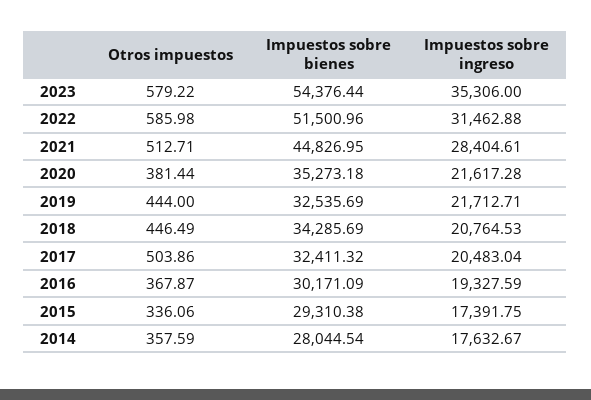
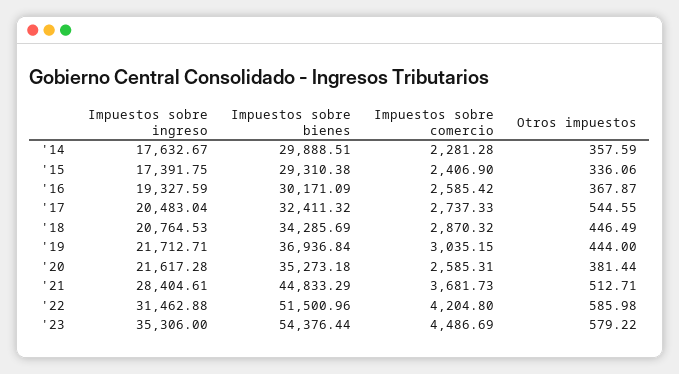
  {
    "Otros impuestos": {
      "2023": 579.22,
      "2022": 585.98,
      "2021": 512.71,
      "2020": 381.44,
      "2019": 444,
      "2018": 446.49,
-     "2017": 503.86,
+     "2017": 544.55,
      "2016": 367.87,
      "2015": 336.06,
      "2014": 357.59
    },
    "Impuestos sobre bienes": {
      "2023": 54376.44,
      "2022": 51500.96,
-     "2021": 44826.95,
+     "2021": 44833.29,
      "2020": 35273.18,
-     "2019": 32535.69,
+     "2019": 36936.84,
      "2018": 34285.69,
      "2017": 32411.32,
      "2016": 30171.09,
      "2015": 29310.38,
-     "2014": 28044.54
+     "2014": 29888.51
    },
    "Impuestos sobre ingreso": {
      "2023": 35306,
      "2022": 31462.88,
      "2021": 28404.61,
      "2020": 21617.28,
      "2019": 21712.71,
      "2018": 20764.53,
      "2017": 20483.04,
      "2016": 19327.59,
      "2015": 17391.75,
      "2014": 17632.67
-   }
+   },
+   "Impuestos sobre comercio": {
+     "2014": 2281.28,
+     "2015": 2406.9,
+     "2016": 2585.42,
+     "2017": 2737.33,
+     "2018": 2870.32,
+     "2019": 3035.15,
+     "2020": 2585.31,
+     "2021": 3681.73,
+     "2022": 4204.8,
+     "2023": 4486.69
+   }
  }

